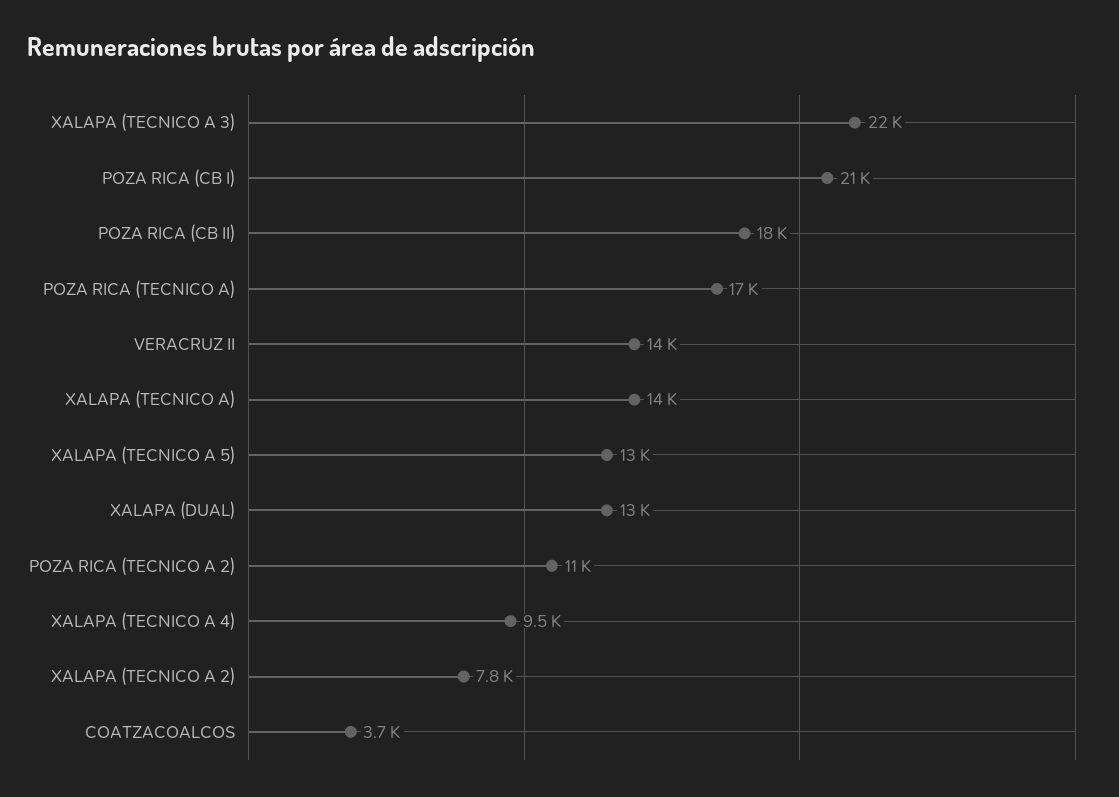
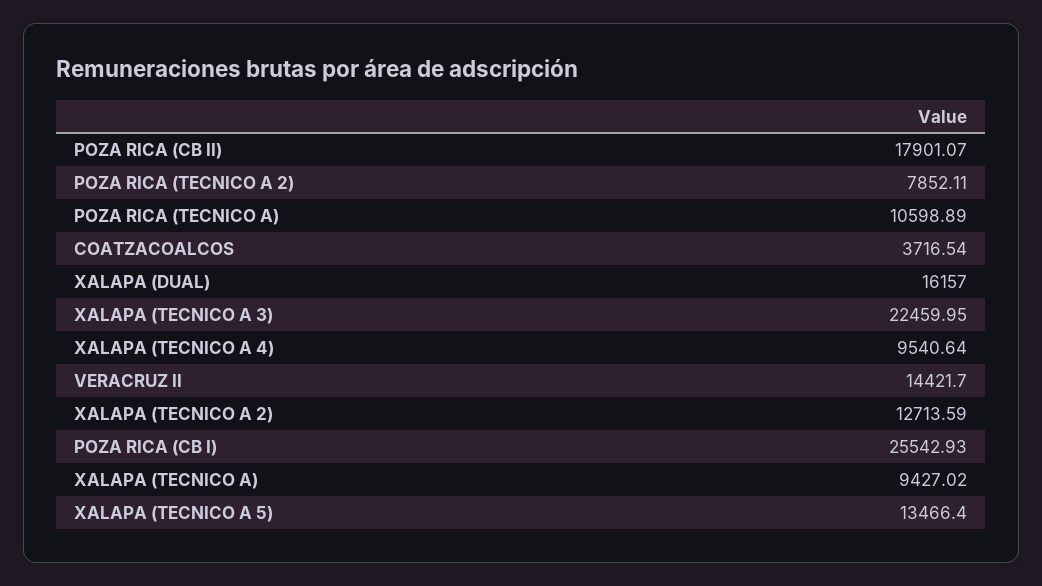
  {
    "XALAPA (TECNICO A 3)": 22459.95,
-   "POZA RICA (CB I)": 21000,
+   "POZA RICA (CB I)": 25542.93,
    "POZA RICA (CB II)": 17901.07,
-   "POZA RICA (TECNICO A)": 17000,
+   "POZA RICA (TECNICO A)": 10598.89,
    "VERACRUZ II": 14421.7,
-   "XALAPA (TECNICO A)": 14000,
+   "XALAPA (TECNICO A)": 9427.02,
    "XALAPA (TECNICO A 5)": 13466.4,
-   "XALAPA (DUAL)": 13000,
+   "XALAPA (DUAL)": 16157,
-   "POZA RICA (TECNICO A 2)": 11000,
+   "POZA RICA (TECNICO A 2)": 7852.11,
    "XALAPA (TECNICO A 4)": 9540.64,
-   "XALAPA (TECNICO A 2)": 7800,
+   "XALAPA (TECNICO A 2)": 12713.59,
    "COATZACOALCOS": 3716.54
  }

